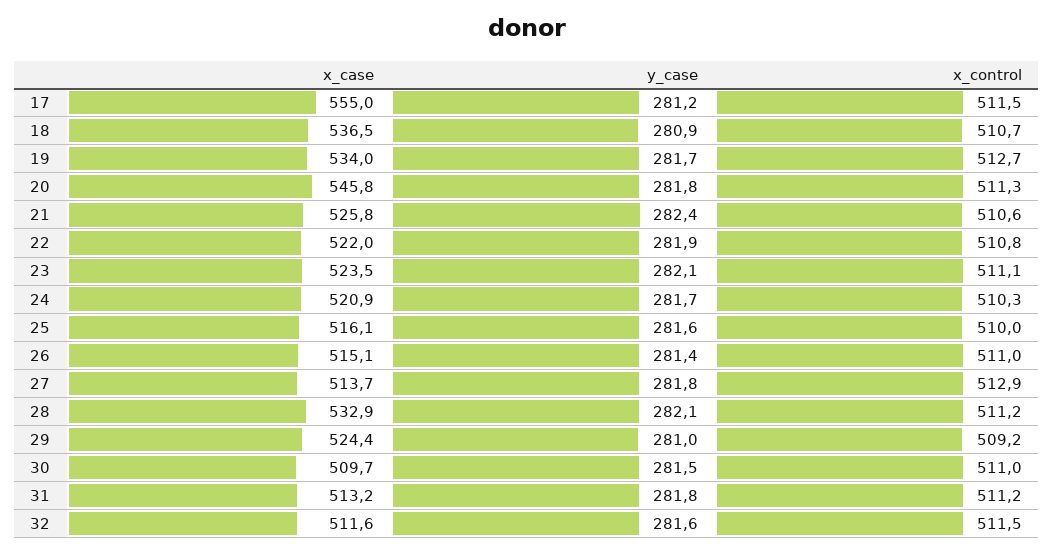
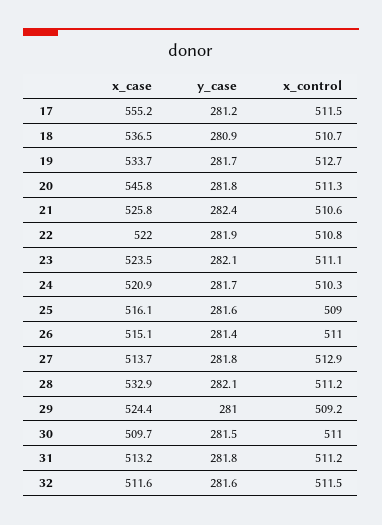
  {
    "x_case": {
-     "17": 555,
+     "17": 555.2,
      "18": 536.5,
-     "19": 534,
+     "19": 533.7,
      "20": 545.8,
      "21": 525.8,
      "22": 522,
      "23": 523.5,
      "24": 520.9,
      "25": 516.1,
      "26": 515.1,
      "27": 513.7,
      "28": 532.9,
      "29": 524.4,
      "30": 509.7,
      "31": 513.2,
      "32": 511.6
    },
    "y_case": {
      "17": 281.2,
      "18": 280.9,
      "19": 281.7,
      "20": 281.8,
      "21": 282.4,
      "22": 281.9,
      "23": 282.1,
      "24": 281.7,
      "25": 281.6,
      "26": 281.4,
      "27": 281.8,
      "28": 282.1,
      "29": 281,
      "30": 281.5,
      "31": 281.8,
      "32": 281.6
    },
    "x_control": {
      "17": 511.5,
      "18": 510.7,
      "19": 512.7,
      "20": 511.3,
      "21": 510.6,
      "22": 510.8,
      "23": 511.1,
      "24": 510.3,
-     "25": 510,
+     "25": 509,
      "26": 511,
      "27": 512.9,
      "28": 511.2,
      "29": 509.2,
      "30": 511,
      "31": 511.2,
      "32": 511.5
    }
  }

